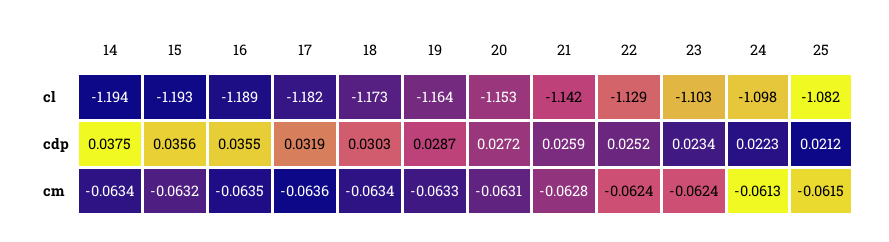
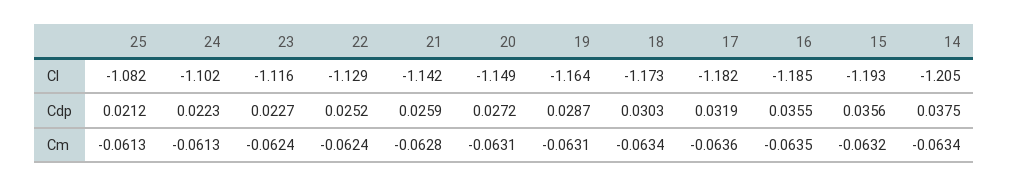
  {
    "14": {
-     "cl": -1.194,
+     "cl": -1.205,
      "cdp": 0.0375,
      "cm": -0.0634
    },
    "15": {
      "cl": -1.193,
      "cdp": 0.0356,
      "cm": -0.0632
    },
    "16": {
-     "cl": -1.189,
+     "cl": -1.185,
      "cdp": 0.0355,
      "cm": -0.0635
    },
    "17": {
      "cl": -1.182,
      "cdp": 0.0319,
      "cm": -0.0636
    },
    "18": {
      "cl": -1.173,
      "cdp": 0.0303,
      "cm": -0.0634
    },
    "19": {
      "cl": -1.164,
      "cdp": 0.0287,
-     "cm": -0.0633
+     "cm": -0.0631
    },
    "20": {
-     "cl": -1.153,
+     "cl": -1.149,
      "cdp": 0.0272,
      "cm": -0.0631
    },
    "21": {
      "cl": -1.142,
      "cdp": 0.0259,
      "cm": -0.0628
    },
    "22": {
      "cl": -1.129,
      "cdp": 0.0252,
      "cm": -0.0624
    },
    "23": {
-     "cl": -1.103,
+     "cl": -1.116,
-     "cdp": 0.0234,
+     "cdp": 0.0227,
      "cm": -0.0624
    },
    "24": {
-     "cl": -1.098,
+     "cl": -1.102,
      "cdp": 0.0223,
      "cm": -0.0613
    },
    "25": {
      "cl": -1.082,
      "cdp": 0.0212,
-     "cm": -0.0615
+     "cm": -0.0613
    }
  }

